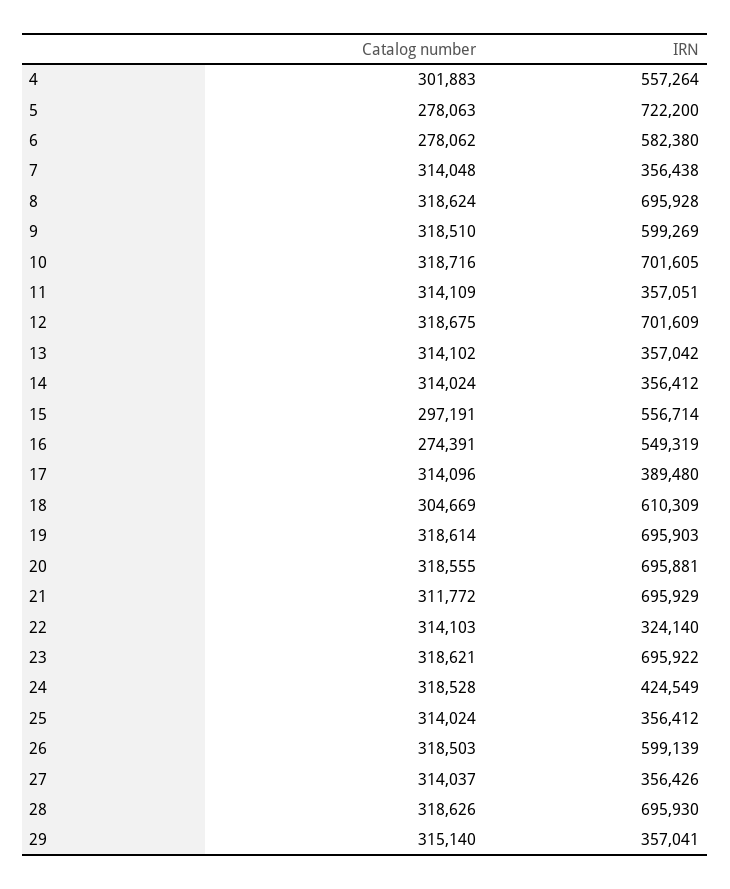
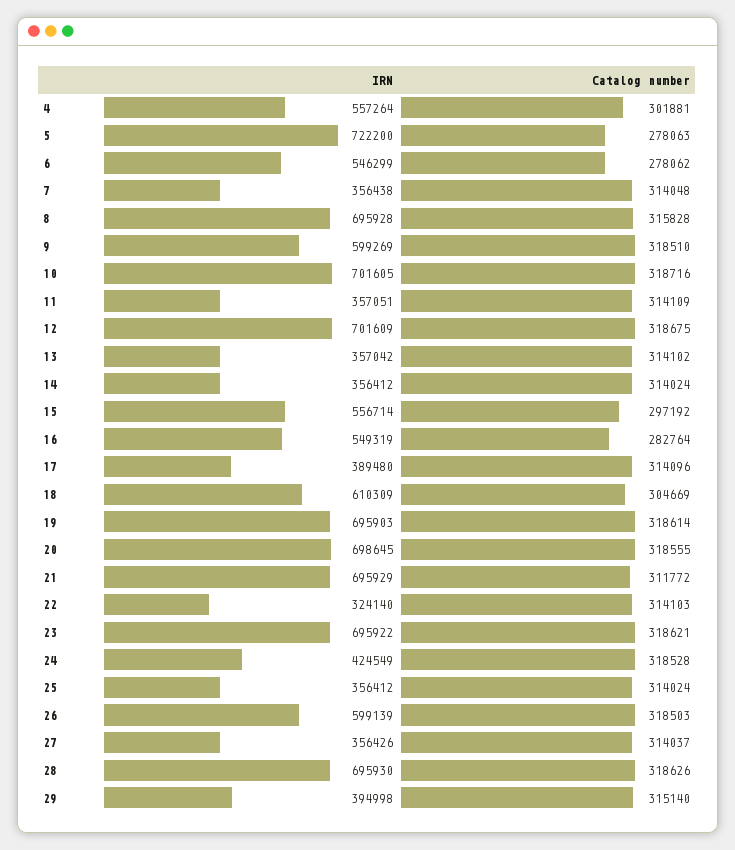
  {
    "Catalog number": {
-     "4": 301883,
+     "4": 301881,
      "5": 278063,
      "6": 278062,
      "7": 314048,
-     "8": 318624,
+     "8": 315828,
      "9": 318510,
      "10": 318716,
      "11": 314109,
      "12": 318675,
      "13": 314102,
      "14": 314024,
-     "15": 297191,
+     "15": 297192,
-     "16": 274391,
+     "16": 282764,
      "17": 314096,
      "18": 304669,
      "19": 318614,
      "20": 318555,
      "21": 311772,
      "22": 314103,
      "23": 318621,
      "24": 318528,
      "25": 314024,
      "26": 318503,
      "27": 314037,
      "28": 318626,
      "29": 315140
    },
    "IRN": {
      "4": 557264,
      "5": 722200,
-     "6": 582380,
+     "6": 546299,
      "7": 356438,
      "8": 695928,
      "9": 599269,
      "10": 701605,
      "11": 357051,
      "12": 701609,
      "13": 357042,
      "14": 356412,
      "15": 556714,
      "16": 549319,
      "17": 389480,
      "18": 610309,
      "19": 695903,
-     "20": 695881,
+     "20": 698645,
      "21": 695929,
      "22": 324140,
      "23": 695922,
      "24": 424549,
      "25": 356412,
      "26": 599139,
      "27": 356426,
      "28": 695930,
-     "29": 357041
+     "29": 394998
    }
  }

